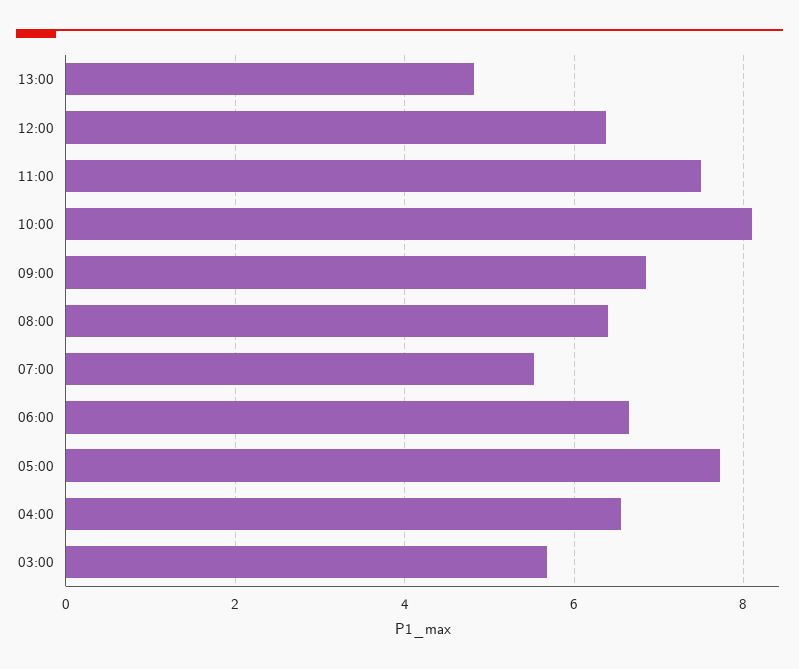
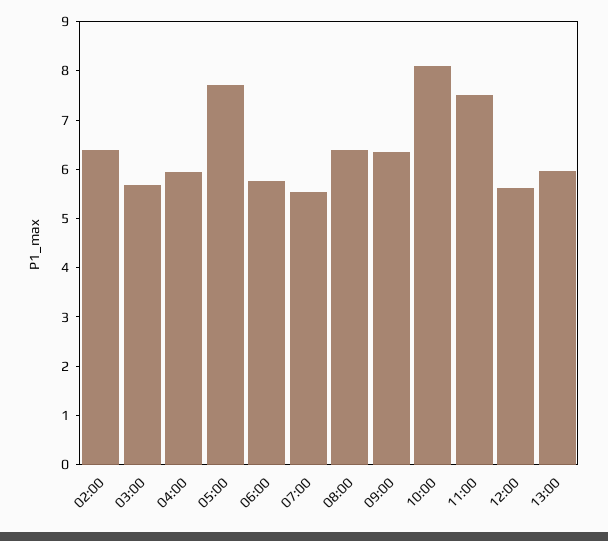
  {
-   "13:00": 4.8,
+   "13:00": 6,
-   "12:00": 6.4,
+   "12:00": 5.6,
    "11:00": 7.6,
    "10:00": 8.2,
-   "09:00": 6.8,
+   "09:00": 6.4,
    "08:00": 6.4,
    "07:00": 5.6,
-   "06:00": 6.6,
+   "06:00": 5.8,
    "05:00": 7.8,
-   "04:00": 6.6,
+   "04:00": 6,
-   "03:00": 5.6
+   "03:00": 5.6,
+   "02:00": 6.4
  }

